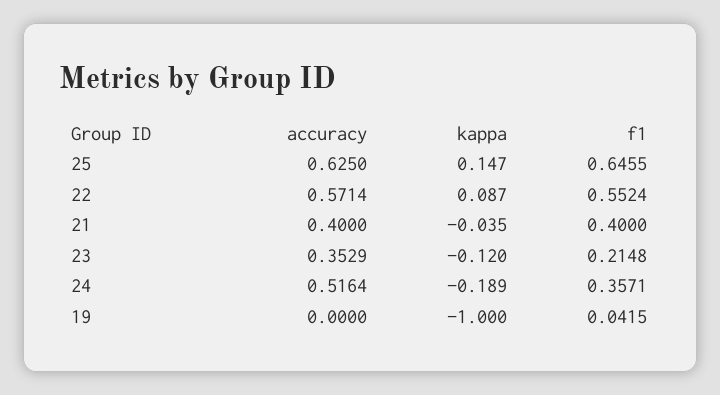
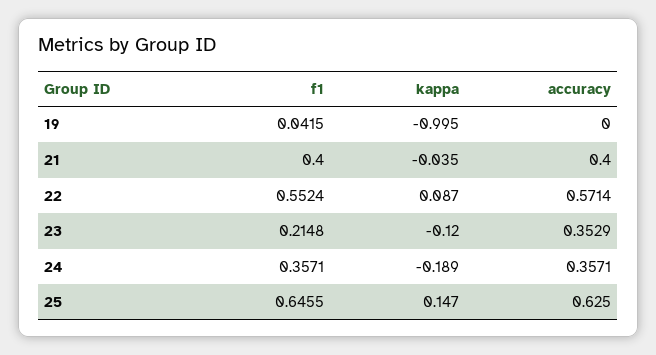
  {
    "accuracy": {
      "25": 0.625,
      "22": 0.5714,
      "21": 0.4,
      "23": 0.3529,
-     "24": 0.5164,
+     "24": 0.3571,
      "19": 0
    },
    "kappa": {
      "25": 0.147,
      "22": 0.087,
      "21": -0.035,
      "23": -0.12,
      "24": -0.189,
-     "19": -1
+     "19": -0.995
    },
    "f1": {
      "25": 0.6455,
      "22": 0.5524,
      "21": 0.4,
      "23": 0.2148,
      "24": 0.3571,
      "19": 0.0415
    }
  }

